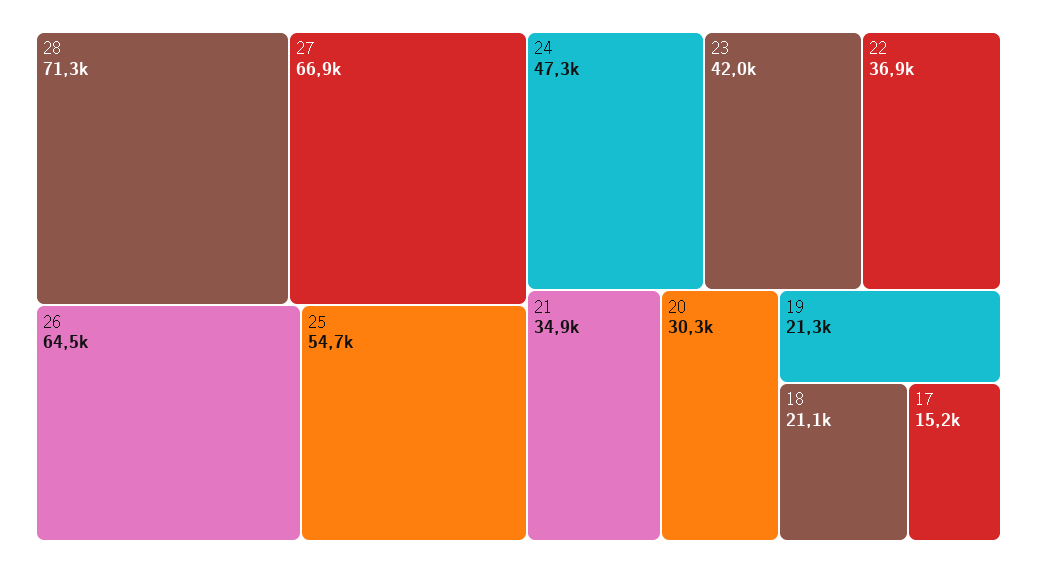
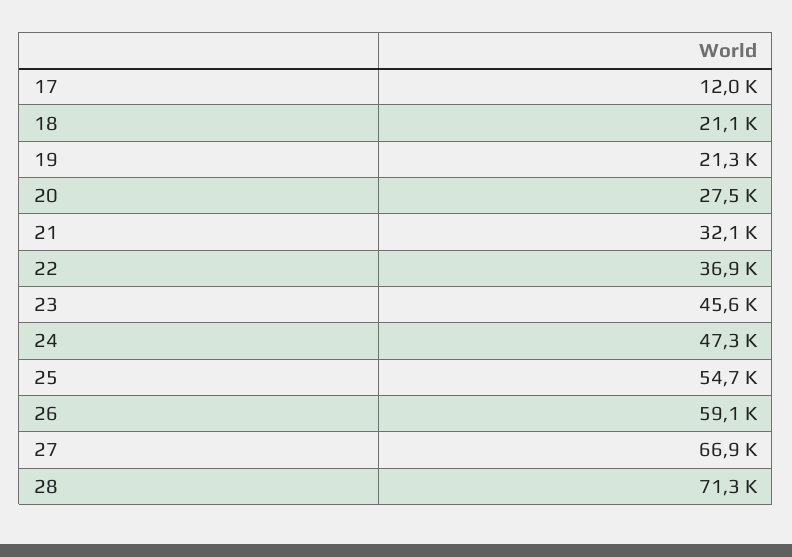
  {
    "28": 71300,
    "27": 66900,
-   "26": 64500,
+   "26": 59100,
    "25": 54700,
    "24": 47300,
-   "23": 42000,
+   "23": 45600,
    "22": 36900,
-   "21": 34900,
+   "21": 32100,
-   "20": 30300,
+   "20": 27500,
    "19": 21300,
    "18": 21100,
-   "17": 15200
+   "17": 12000
  }

